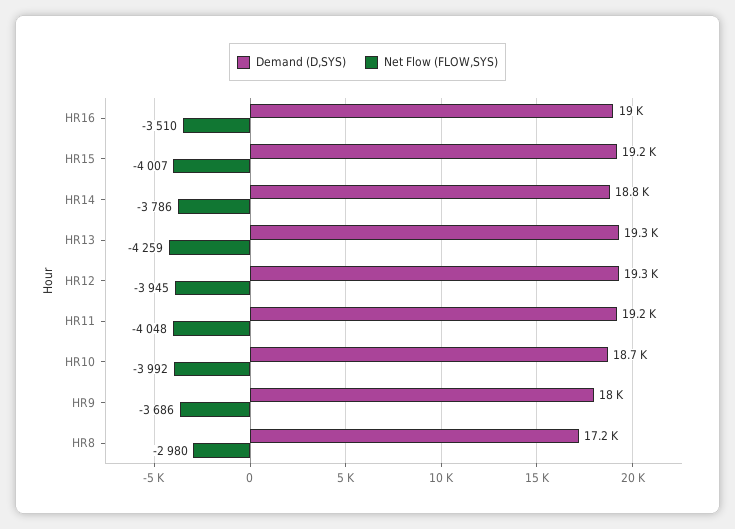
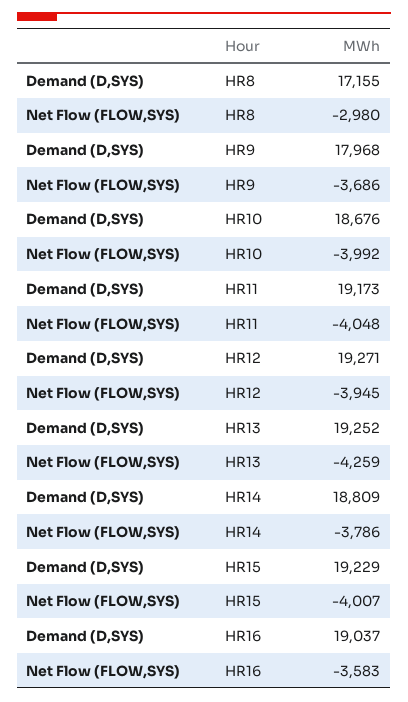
  {
    "Demand (D,SYS)": {
      "HR16": 19037,
      "HR15": 19229,
      "HR14": 18809,
      "HR13": 19252,
      "HR12": 19271,
      "HR11": 19173,
      "HR10": 18676,
      "HR9": 17968,
      "HR8": 17155
    },
    "Net Flow (FLOW,SYS)": {
-     "HR16": -3510,
+     "HR16": -3583,
      "HR15": -4007,
      "HR14": -3786,
      "HR13": -4259,
      "HR12": -3945,
      "HR11": -4048,
      "HR10": -3992,
      "HR9": -3686,
      "HR8": -2980
    }
  }

